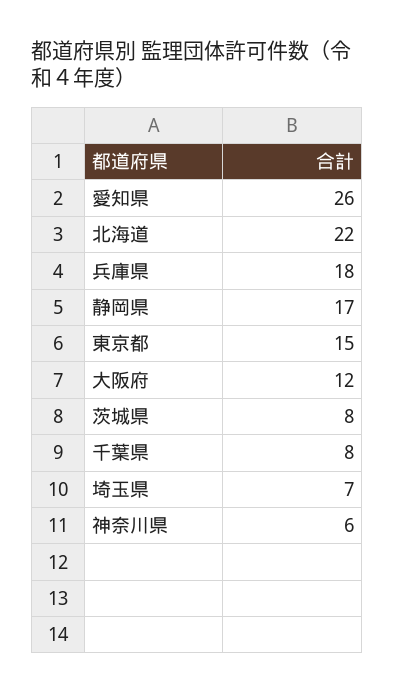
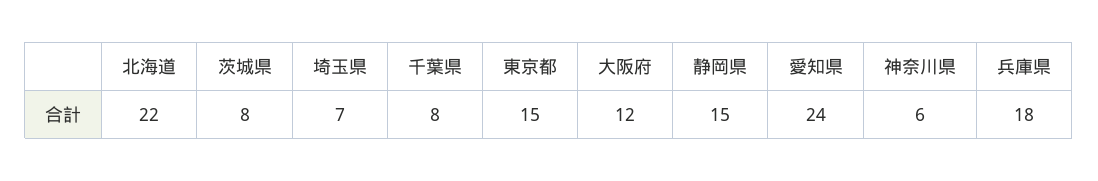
  {
-   "愛知県": 26,
+   "愛知県": 24,
    "北海道": 22,
    "兵庫県": 18,
-   "静岡県": 17,
+   "静岡県": 15,
    "東京都": 15,
    "大阪府": 12,
    "茨城県": 8,
    "千葉県": 8,
    "埼玉県": 7,
    "神奈川県": 6
  }

